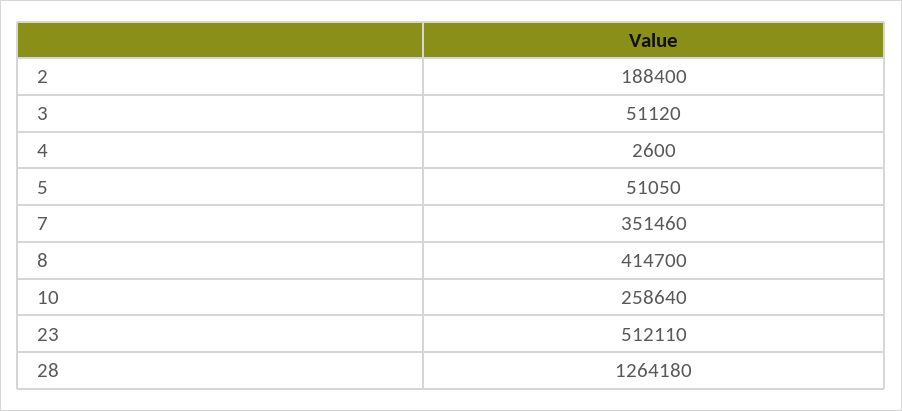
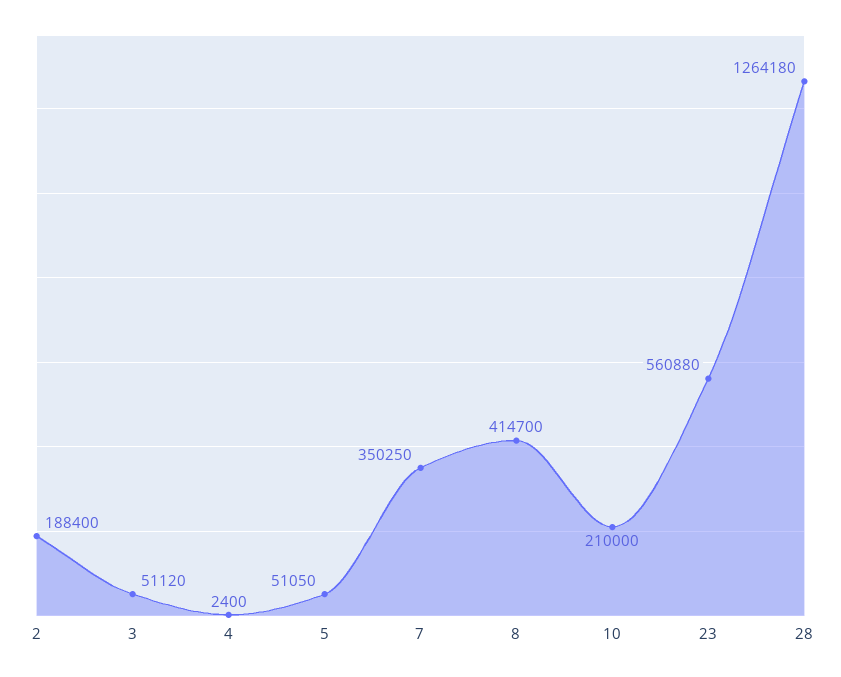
  {
    "2": 188400,
    "3": 51120,
-   "4": 2600,
+   "4": 2400,
    "5": 51050,
-   "7": 351460,
+   "7": 350250,
    "8": 414700,
-   "10": 258640,
+   "10": 210000,
-   "23": 512110,
+   "23": 560880,
    "28": 1264180
  }

